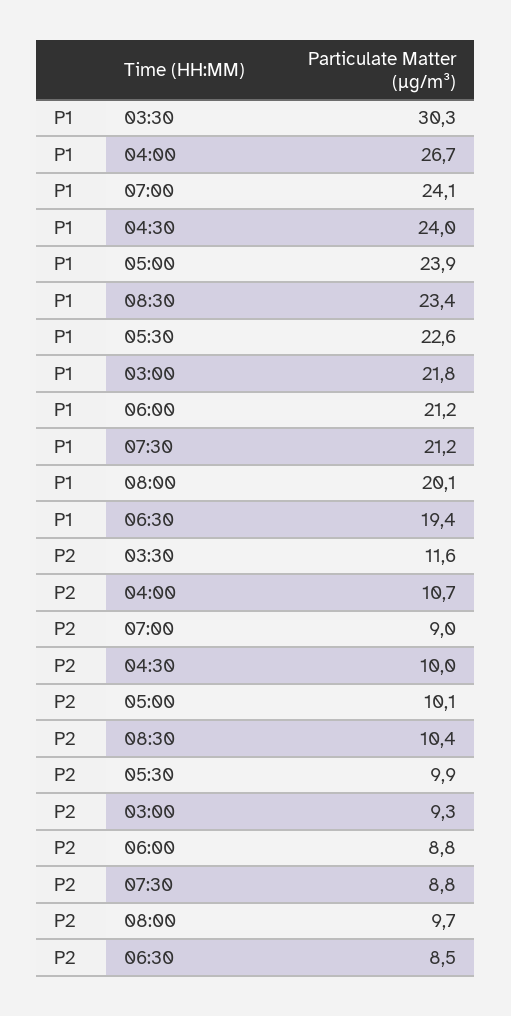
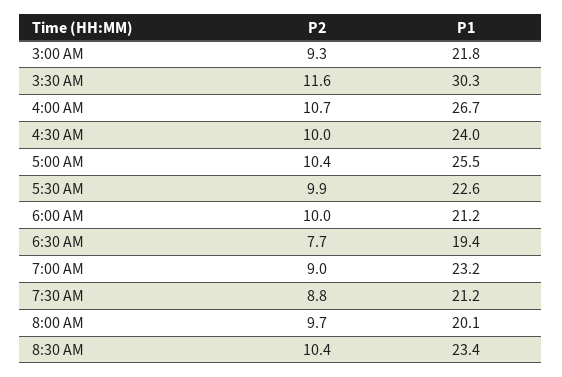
  {
    "P1": {
      "03:30": 30.3,
      "04:00": 26.7,
-     "07:00": 24.1,
+     "07:00": 23.2,
      "04:30": 24,
-     "05:00": 23.9,
+     "05:00": 25.5,
      "08:30": 23.4,
      "05:30": 22.6,
      "03:00": 21.8,
      "06:00": 21.2,
      "07:30": 21.2,
      "08:00": 20.1,
      "06:30": 19.4
    },
    "P2": {
      "03:30": 11.6,
      "04:00": 10.7,
      "07:00": 9,
      "04:30": 10,
-     "05:00": 10.1,
+     "05:00": 10.4,
      "08:30": 10.4,
      "05:30": 9.9,
      "03:00": 9.3,
-     "06:00": 8.8,
+     "06:00": 10,
      "07:30": 8.8,
      "08:00": 9.7,
-     "06:30": 8.5
+     "06:30": 7.7
    }
  }

